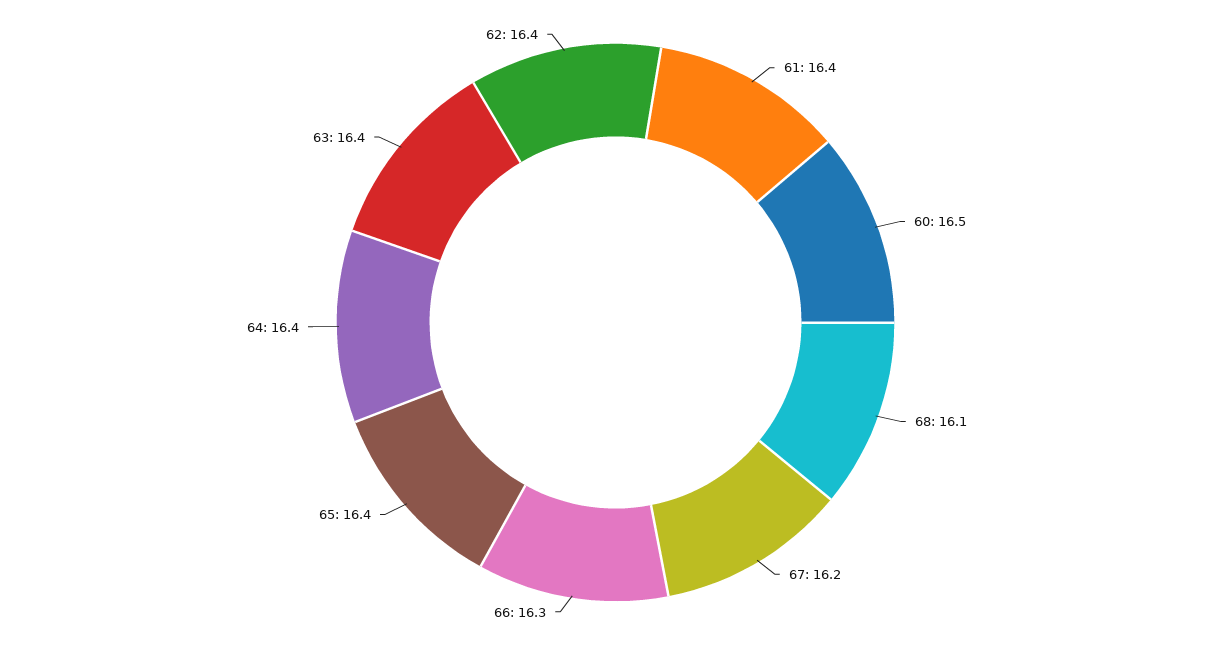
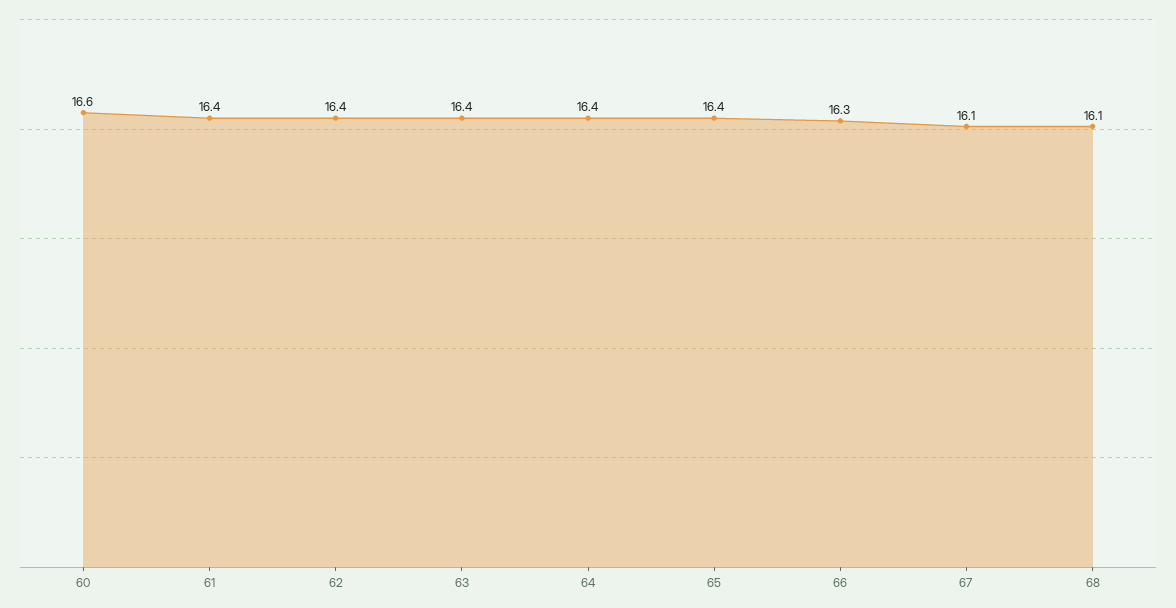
  {
    "61": 16.4,
-   "60": 16.5,
+   "60": 16.6,
    "68": 16.1,
-   "67": 16.2,
+   "67": 16.1,
    "66": 16.3,
    "65": 16.4,
    "64": 16.4,
    "63": 16.4,
    "62": 16.4
  }

